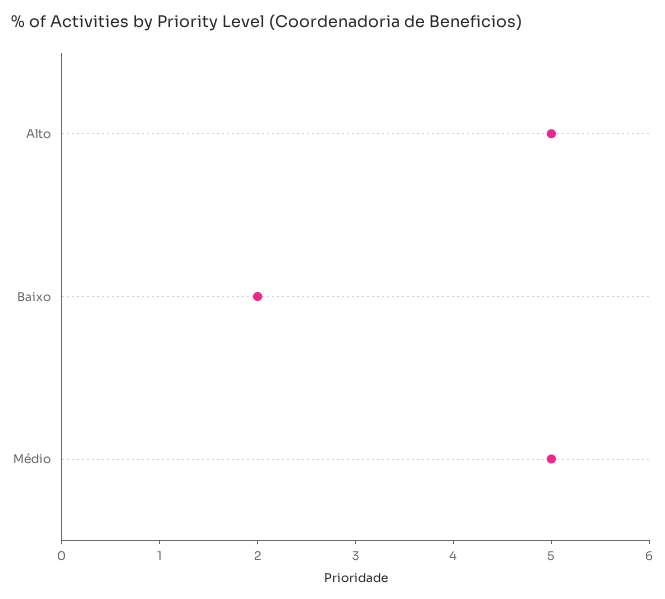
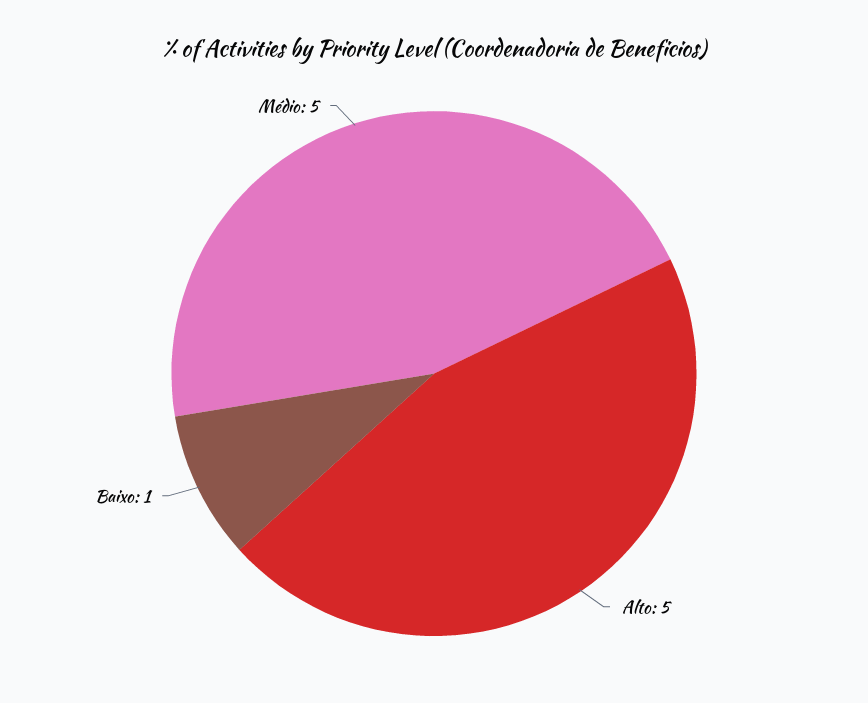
  {
    "Alto": 5,
-   "Baixo": 2,
+   "Baixo": 1,
    "Médio": 5
  }

